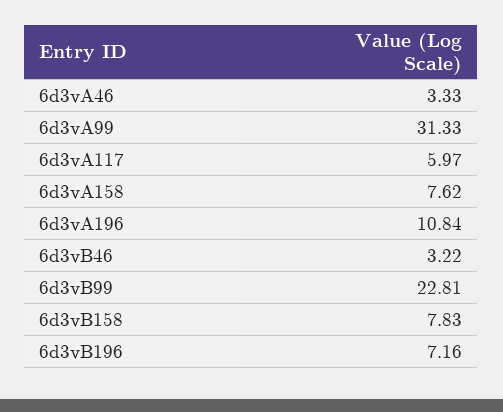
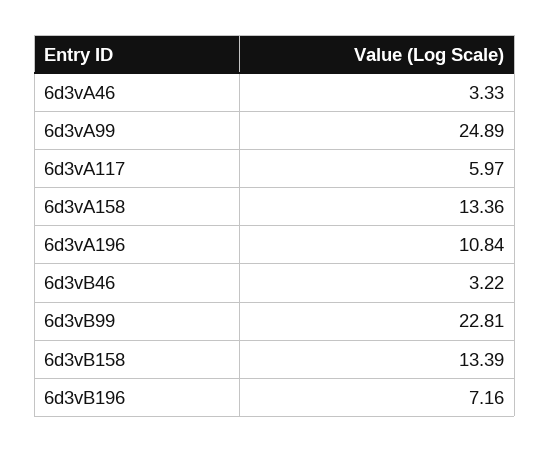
  {
    "6d3vA46": 3.33,
-   "6d3vA99": 31.33,
+   "6d3vA99": 24.89,
    "6d3vA117": 5.97,
-   "6d3vA158": 7.62,
+   "6d3vA158": 13.36,
    "6d3vA196": 10.84,
    "6d3vB46": 3.22,
    "6d3vB99": 22.81,
-   "6d3vB158": 7.83,
+   "6d3vB158": 13.39,
    "6d3vB196": 7.16
  }

